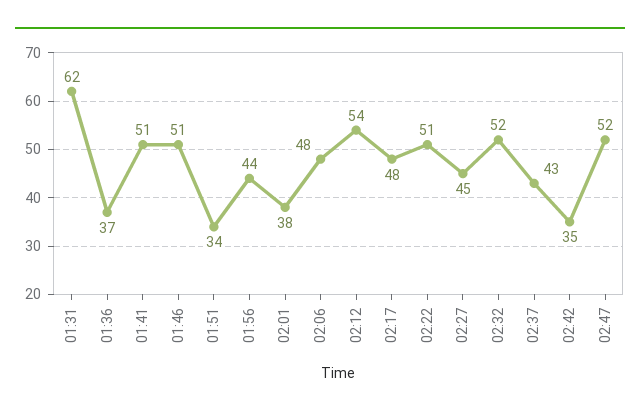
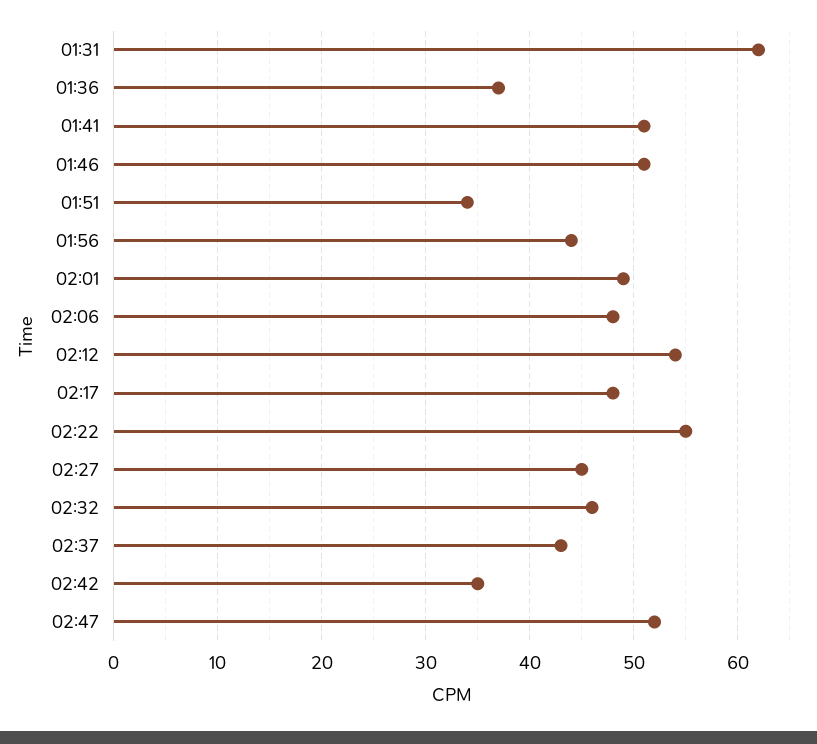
  {
    "01:31": 62,
    "01:36": 37,
    "01:41": 51,
    "01:46": 51,
    "01:51": 34,
    "01:56": 44,
-   "02:01": 38,
+   "02:01": 49,
    "02:06": 48,
    "02:12": 54,
    "02:17": 48,
-   "02:22": 51,
+   "02:22": 55,
    "02:27": 45,
-   "02:32": 52,
+   "02:32": 46,
    "02:37": 43,
    "02:42": 35,
    "02:47": 52
  }

